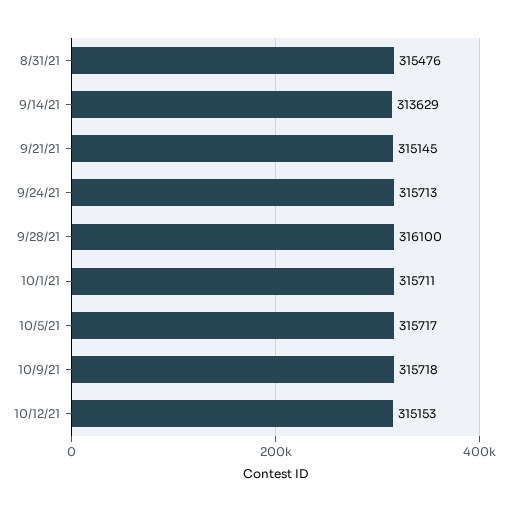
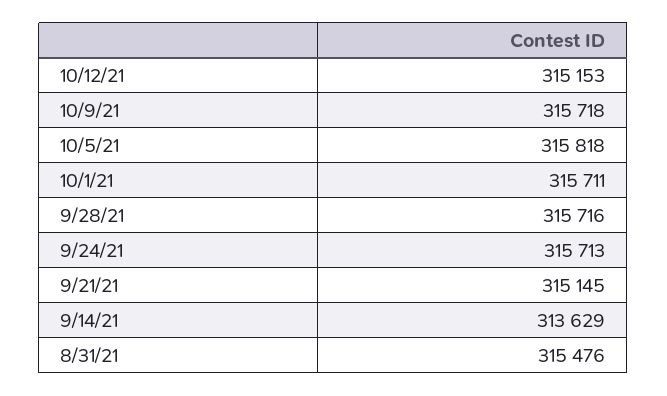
  {
    "8/31/21": 315476,
    "9/14/21": 313629,
    "9/21/21": 315145,
    "9/24/21": 315713,
-   "9/28/21": 316100,
+   "9/28/21": 315716,
    "10/1/21": 315711,
-   "10/5/21": 315717,
+   "10/5/21": 315818,
    "10/9/21": 315718,
    "10/12/21": 315153
  }

